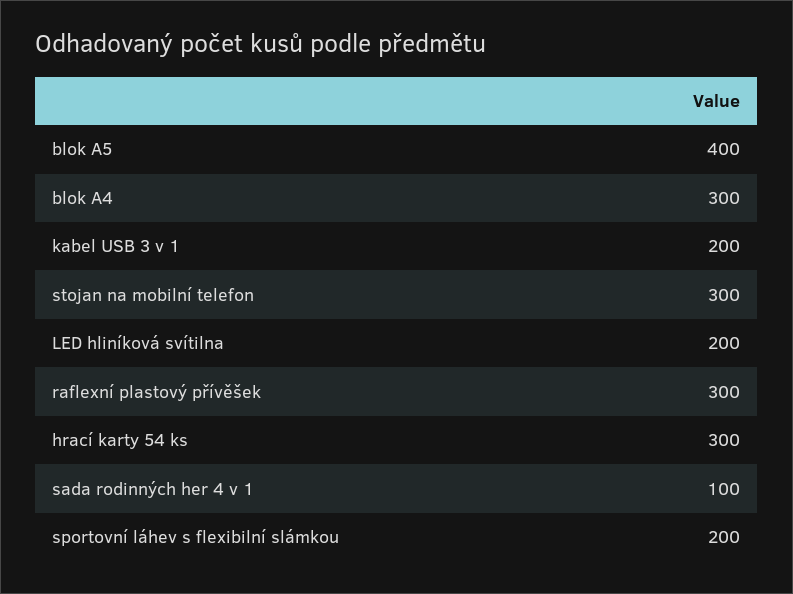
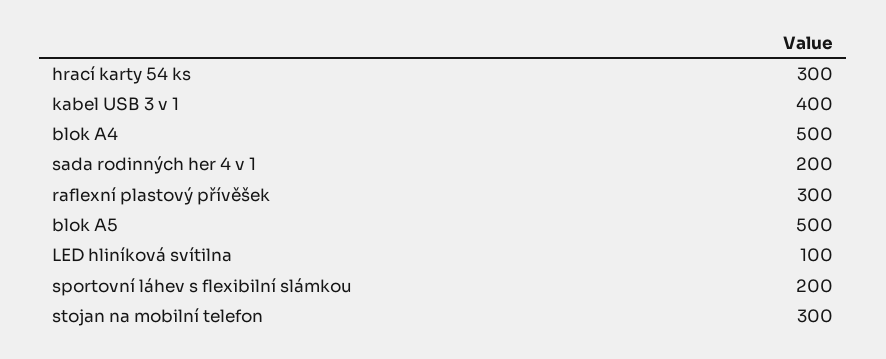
  {
-   "blok A5": 400,
+   "blok A5": 500,
-   "blok A4": 300,
+   "blok A4": 500,
-   "kabel USB 3 v 1": 200,
+   "kabel USB 3 v 1": 400,
    "stojan na mobilní telefon": 300,
-   "LED hliníková svítilna": 200,
+   "LED hliníková svítilna": 100,
    "raflexní plastový přívěšek": 300,
    "hrací karty 54 ks": 300,
-   "sada rodinných her 4 v 1": 100,
+   "sada rodinných her 4 v 1": 200,
    "sportovní láhev s flexibilní slámkou": 200
  }

